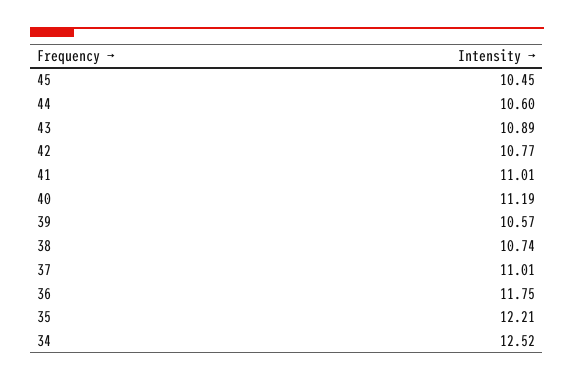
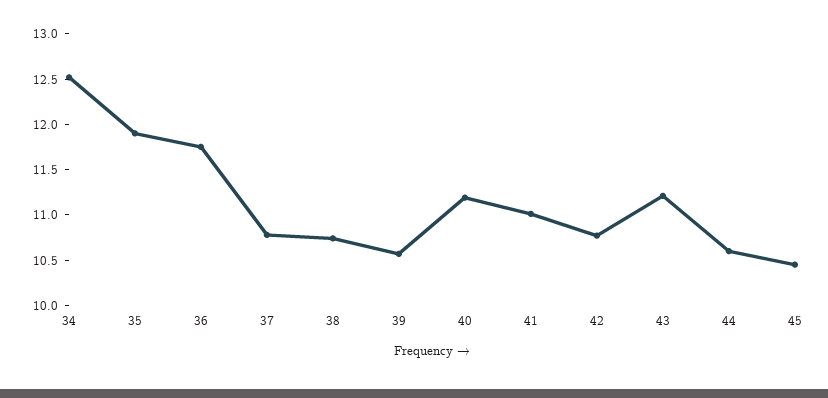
  {
    "45": 10.45,
    "44": 10.6,
-   "43": 10.89,
+   "43": 11.2,
    "42": 10.77,
    "41": 11.01,
    "40": 11.19,
    "39": 10.57,
    "38": 10.74,
-   "37": 11.01,
+   "37": 10.8,
    "36": 11.75,
-   "35": 12.21,
+   "35": 11.9,
    "34": 12.52
  }

